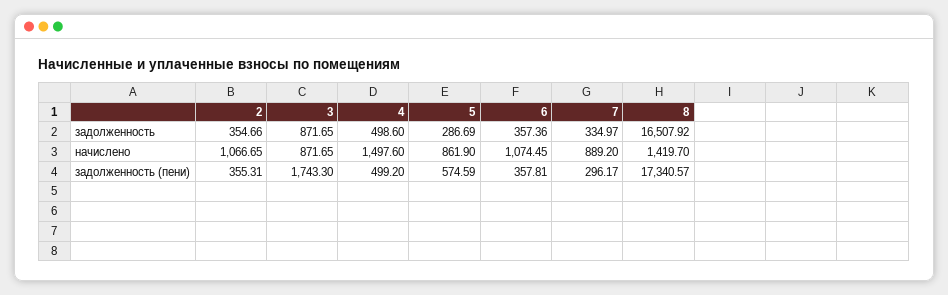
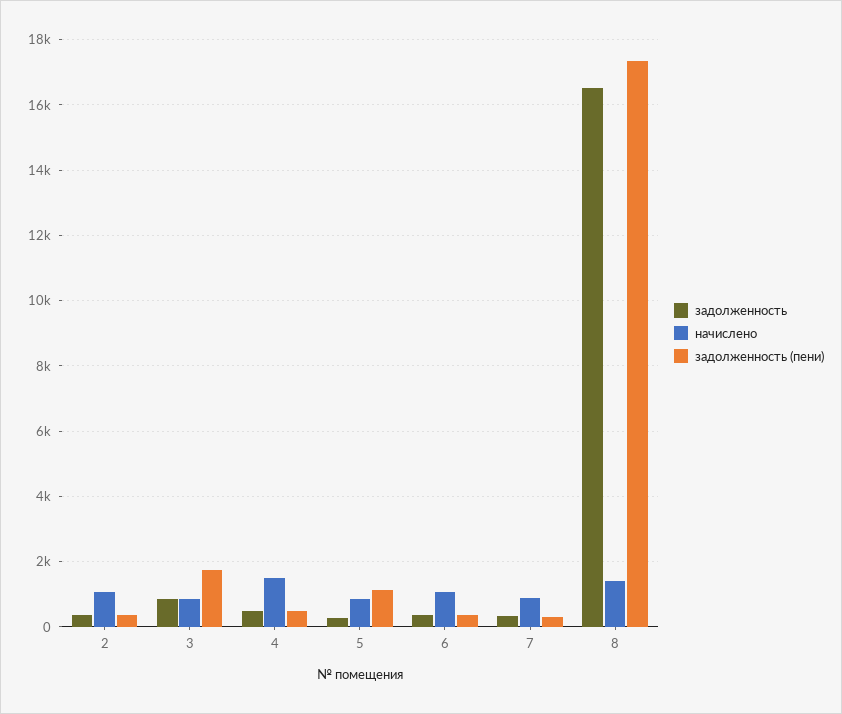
  {
    "задолженность": {
      "2": 354.66,
      "3": 871.65,
      "4": 498.6,
      "5": 286.69,
      "6": 357.36,
      "7": 334.97,
      "8": 16507.92
    },
    "начислено": {
      "2": 1066.65,
      "3": 871.65,
      "4": 1497.6,
      "5": 861.9,
      "6": 1074.45,
      "7": 889.2,
      "8": 1419.7
    },
    "задолженность (пени)": {
      "2": 355.31,
      "3": 1743.3,
      "4": 499.2,
-     "5": 574.59,
+     "5": 1200,
      "6": 357.81,
      "7": 296.17,
      "8": 17340.57
    }
  }

